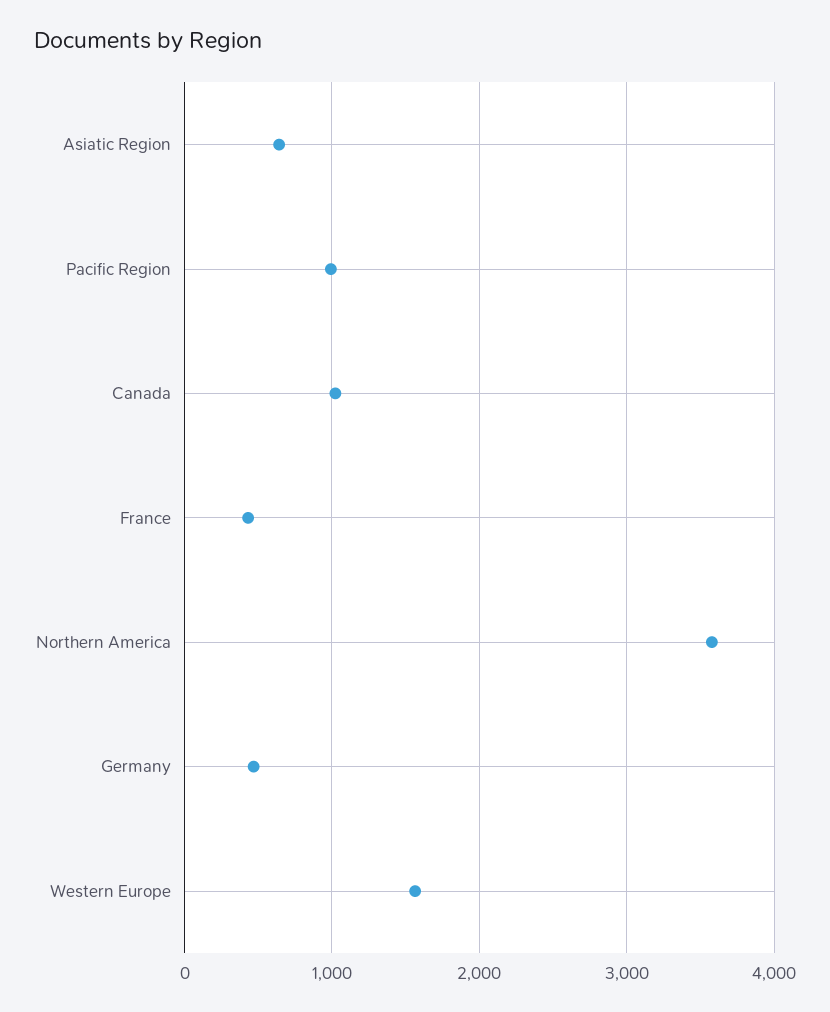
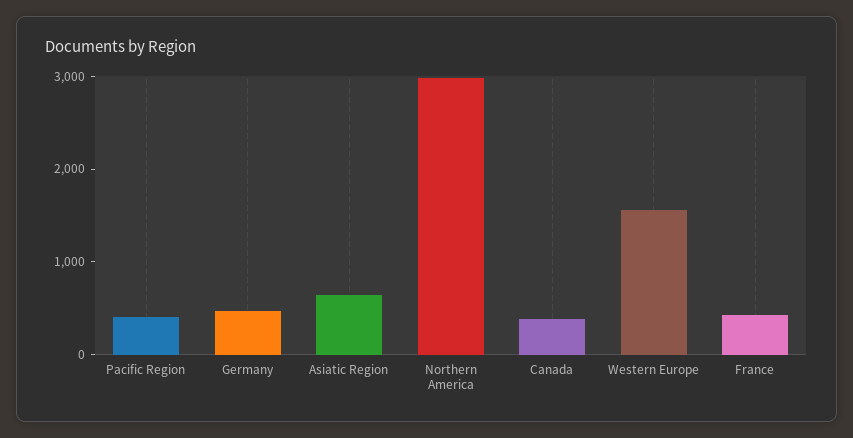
  {
    "Asiatic Region": 600,
-   "Pacific Region": 1000,
+   "Pacific Region": 400,
-   "Canada": 1000,
+   "Canada": 400,
    "France": 400,
-   "Northern America": 3600,
+   "Northern America": 3000,
    "Germany": 500,
    "Western Europe": 1600
  }

